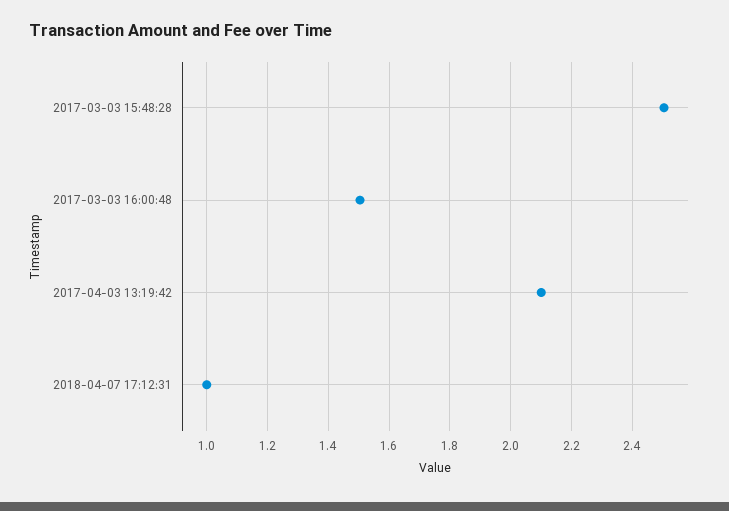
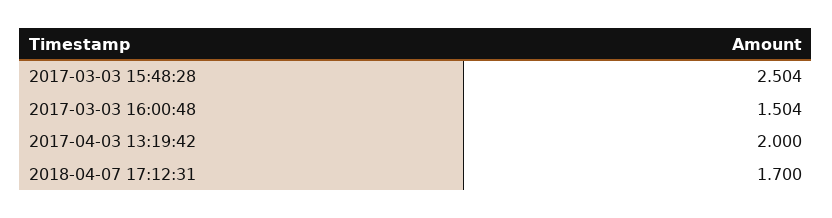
  {
    "2017-03-03 15:48:28": 2.504,
    "2017-03-03 16:00:48": 1.504,
-   "2017-04-03 13:19:42": 2.1,
+   "2017-04-03 13:19:42": 2,
-   "2018-04-07 17:12:31": 1
+   "2018-04-07 17:12:31": 1.7
  }

